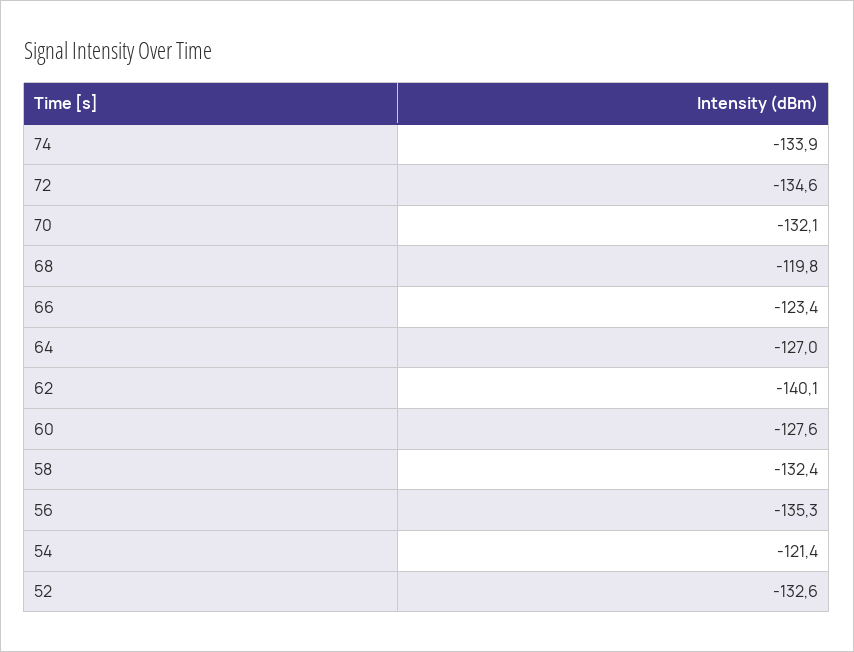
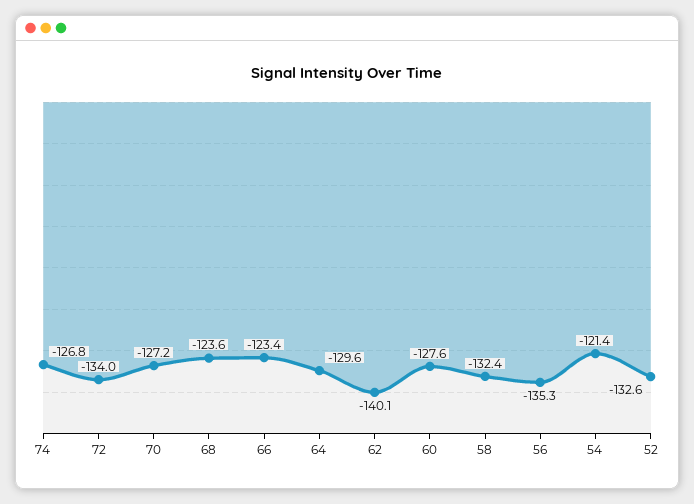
  {
-   "74": -133.9,
+   "74": -126.8,
-   "72": -134.6,
+   "72": -134,
-   "70": -132.1,
+   "70": -127.2,
-   "68": -119.8,
+   "68": -123.6,
    "66": -123.4,
-   "64": -127,
+   "64": -129.6,
    "62": -140.1,
    "60": -127.6,
    "58": -132.4,
    "56": -135.3,
    "54": -121.4,
    "52": -132.6
  }

